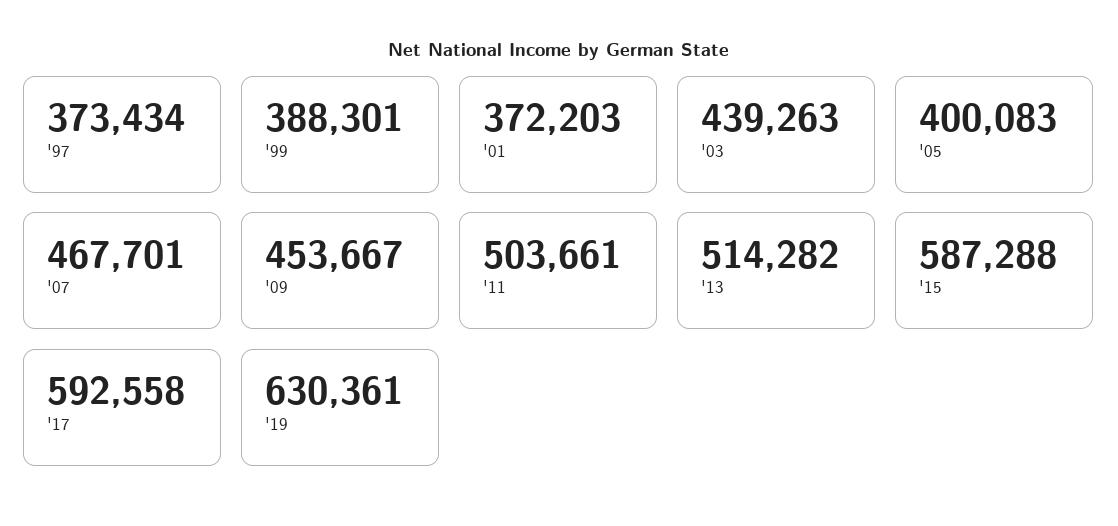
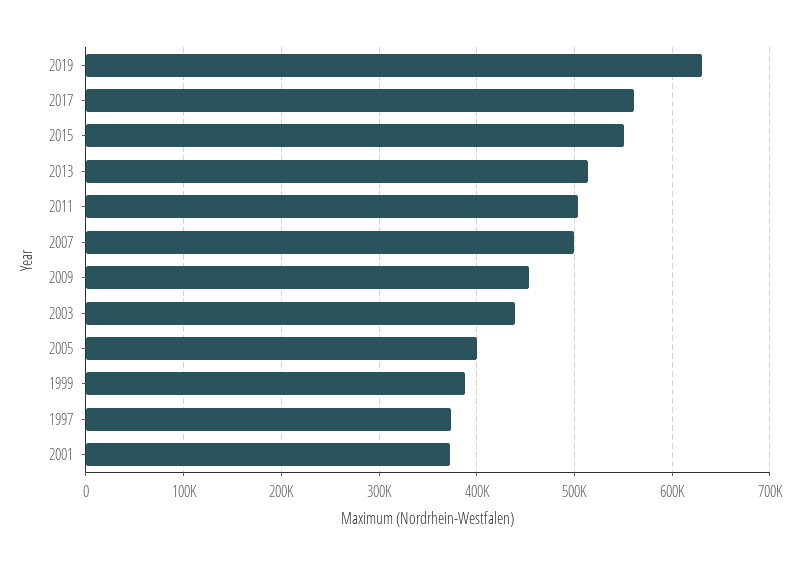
  {
    "'97": 373434,
    "'99": 388301,
    "'01": 372203,
    "'03": 439263,
    "'05": 400083,
-   "'07": 467701,
+   "'07": 500000,
    "'09": 453667,
    "'11": 503661,
    "'13": 514282,
-   "'15": 587288,
+   "'15": 550000,
-   "'17": 592558,
+   "'17": 560000,
    "'19": 630361
  }

